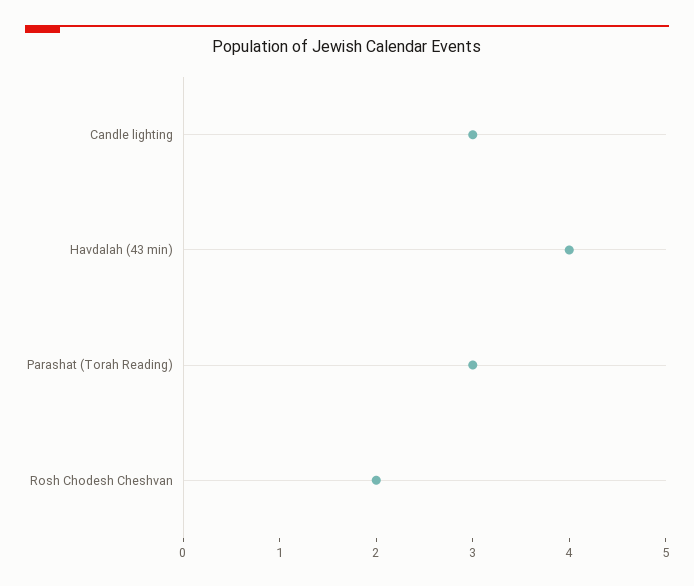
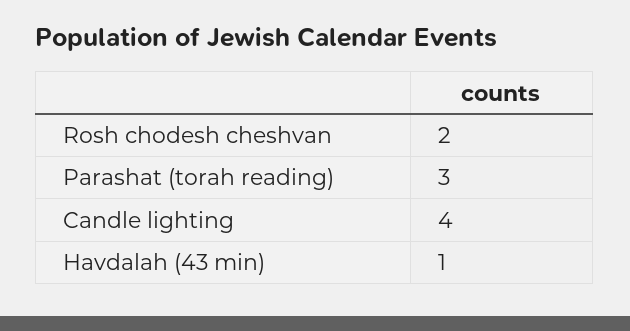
  {
-   "Candle lighting": 3,
+   "Candle lighting": 4,
-   "Havdalah (43 min)": 4,
+   "Havdalah (43 min)": 1,
    "Parashat (Torah Reading)": 3,
    "Rosh Chodesh Cheshvan": 2
  }

